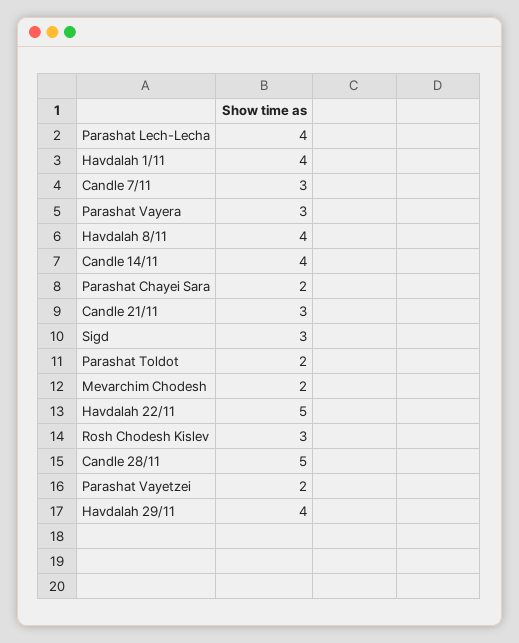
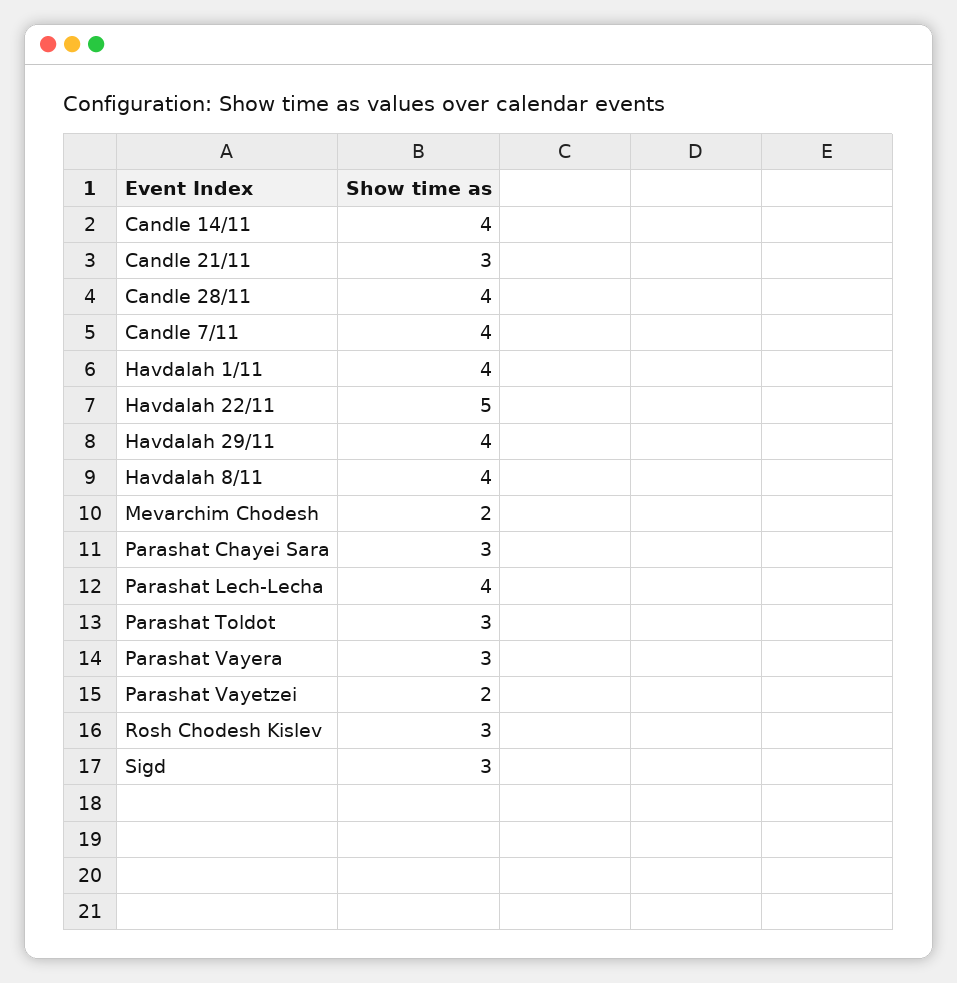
  {
    "Parashat Lech-Lecha": 4,
    "Havdalah 1/11": 4,
-   "Candle 7/11": 3,
+   "Candle 7/11": 4,
    "Parashat Vayera": 3,
    "Havdalah 8/11": 4,
    "Candle 14/11": 4,
-   "Parashat Chayei Sara": 2,
+   "Parashat Chayei Sara": 3,
    "Candle 21/11": 3,
    "Sigd": 3,
-   "Parashat Toldot": 2,
+   "Parashat Toldot": 3,
    "Mevarchim Chodesh": 2,
    "Havdalah 22/11": 5,
    "Rosh Chodesh Kislev": 3,
-   "Candle 28/11": 5,
+   "Candle 28/11": 4,
    "Parashat Vayetzei": 2,
    "Havdalah 29/11": 4
  }

